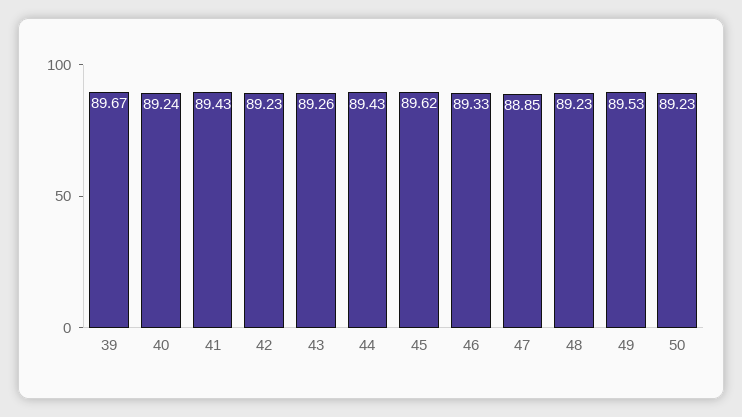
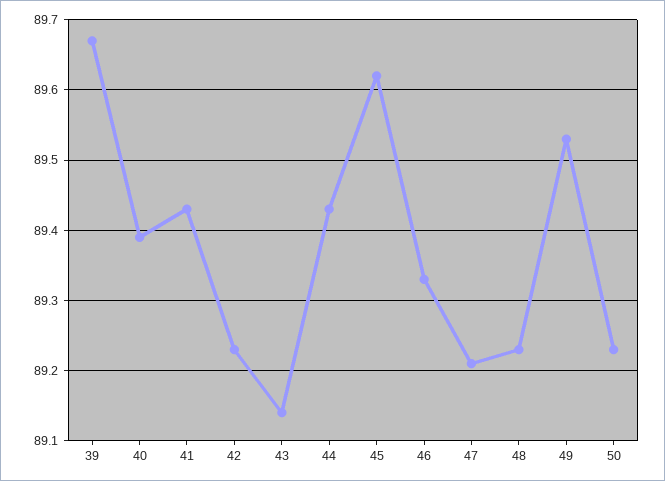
  {
    "39": 89.67,
-   "40": 89.24,
+   "40": 89.39,
    "41": 89.43,
    "42": 89.23,
-   "43": 89.26,
+   "43": 89.14,
    "44": 89.43,
    "45": 89.62,
    "46": 89.33,
-   "47": 88.85,
+   "47": 89.21,
    "48": 89.23,
    "49": 89.53,
    "50": 89.23
  }

